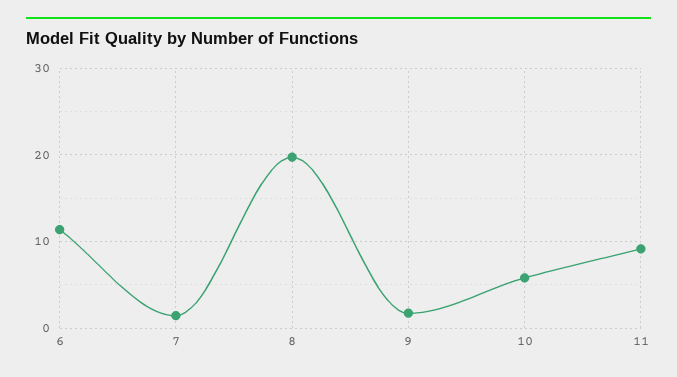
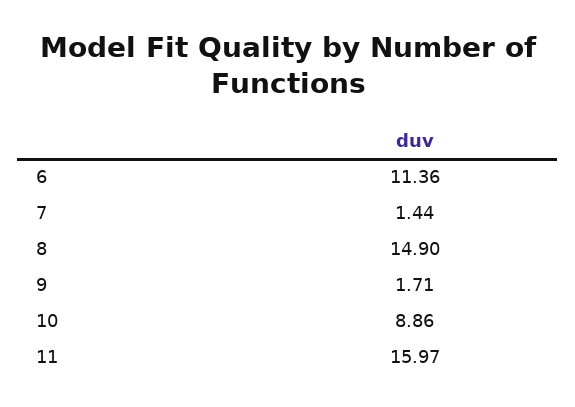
  {
    "6": 11.36,
    "7": 1.44,
-   "8": 20,
+   "8": 14.9,
    "9": 1.71,
-   "10": 6,
+   "10": 8.86,
-   "11": 9
+   "11": 15.97
  }

